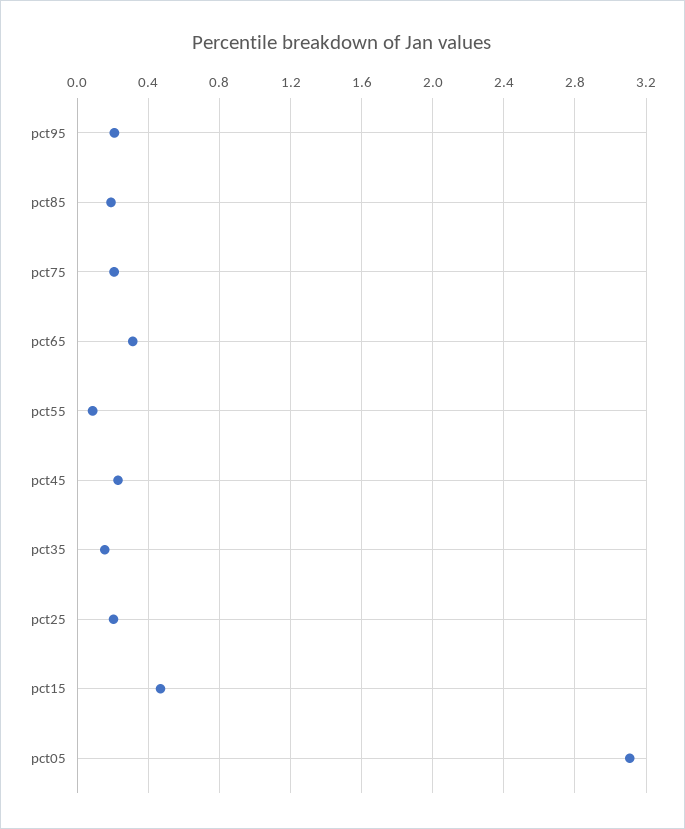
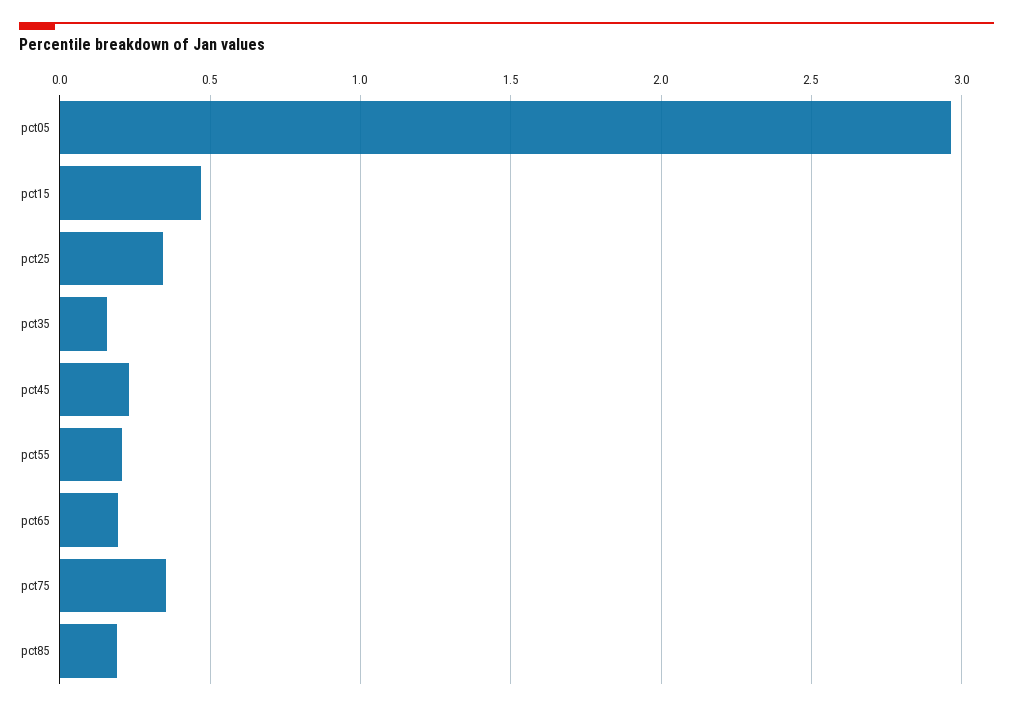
  {
-   "pct95": 0.2,
    "pct85": 0.2,
-   "pct75": 0.2,
+   "pct75": 0.35,
-   "pct65": 0.3,
+   "pct65": 0.2,
-   "pct55": 0.1,
+   "pct55": 0.2,
    "pct45": 0.25,
    "pct35": 0.15,
-   "pct25": 0.2,
+   "pct25": 0.35,
    "pct15": 0.45,
-   "pct05": 3.1
+   "pct05": 2.95
  }

